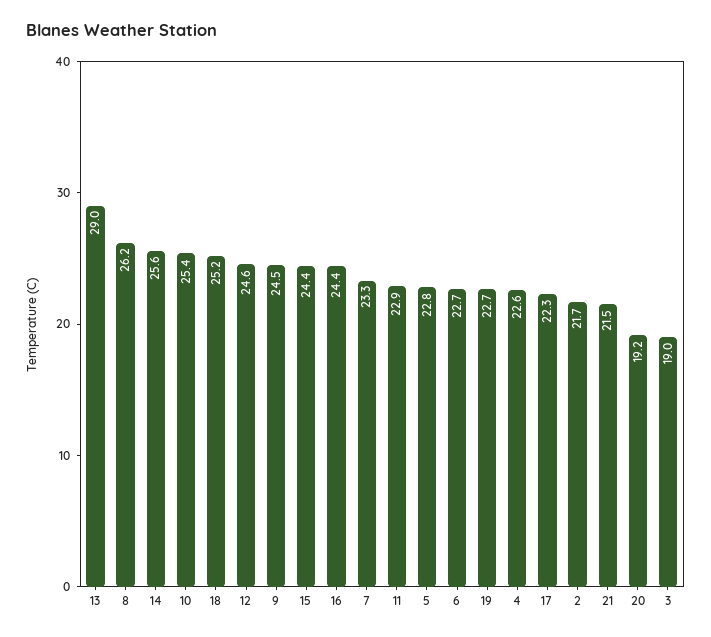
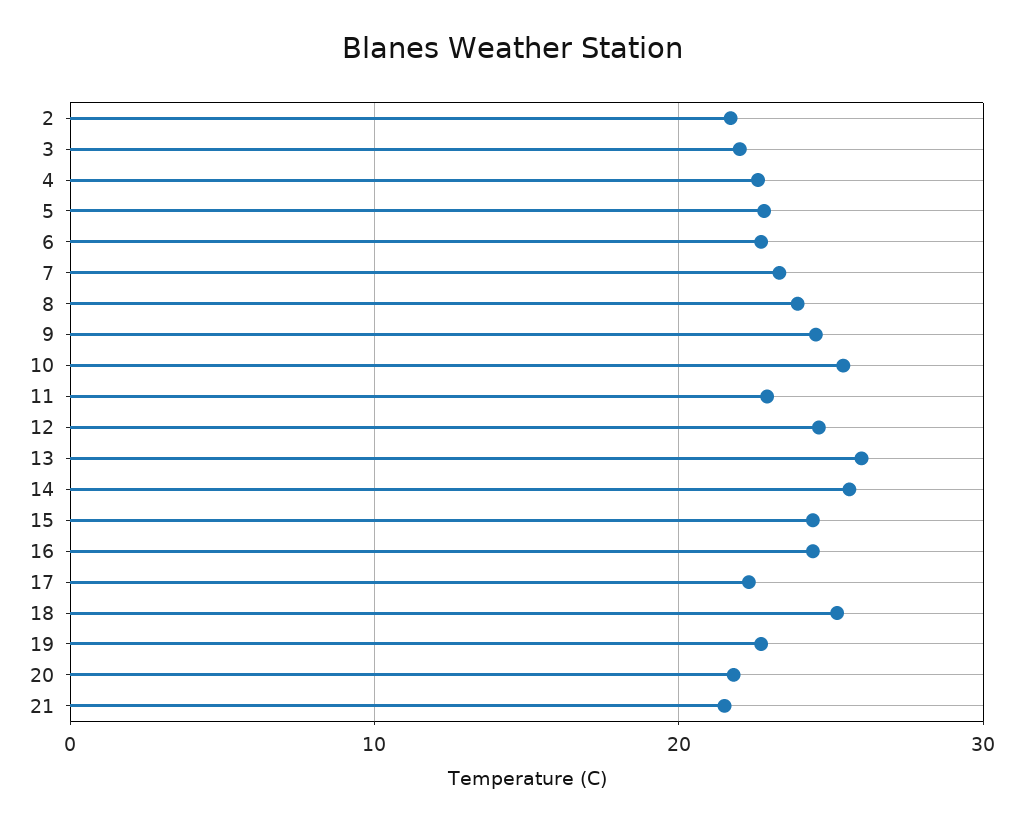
  {
-   "13": 29,
+   "13": 26,
-   "8": 26.2,
+   "8": 24,
    "14": 25.6,
    "10": 25.4,
    "18": 25.2,
    "12": 24.6,
    "9": 24.5,
    "15": 24.4,
    "16": 24.4,
    "7": 23.3,
    "11": 22.9,
    "5": 22.8,
    "6": 22.7,
    "19": 22.7,
    "4": 22.6,
    "17": 22.3,
    "2": 21.7,
    "21": 21.5,
-   "20": 19.2,
+   "20": 22,
-   "3": 19
+   "3": 22
  }

